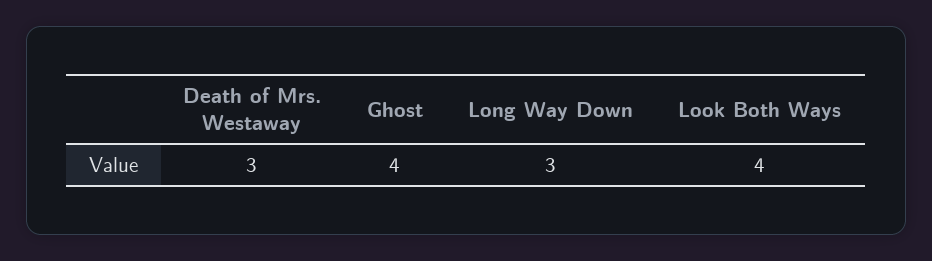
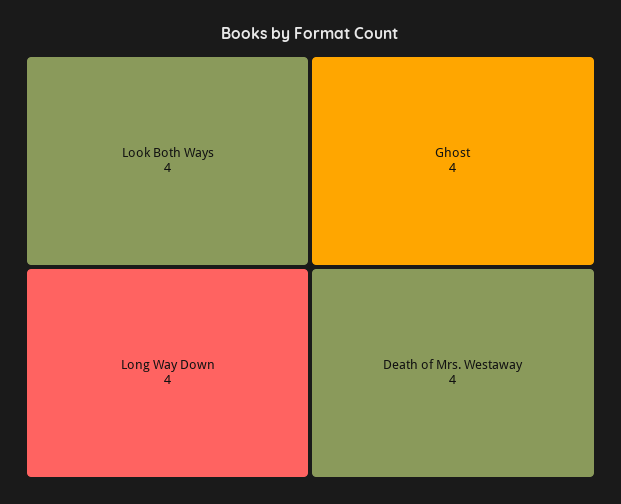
  {
-   "Death of Mrs. Westaway": 3,
+   "Death of Mrs. Westaway": 4,
    "Ghost": 4,
-   "Long Way Down": 3,
+   "Long Way Down": 4,
    "Look Both Ways": 4
  }

